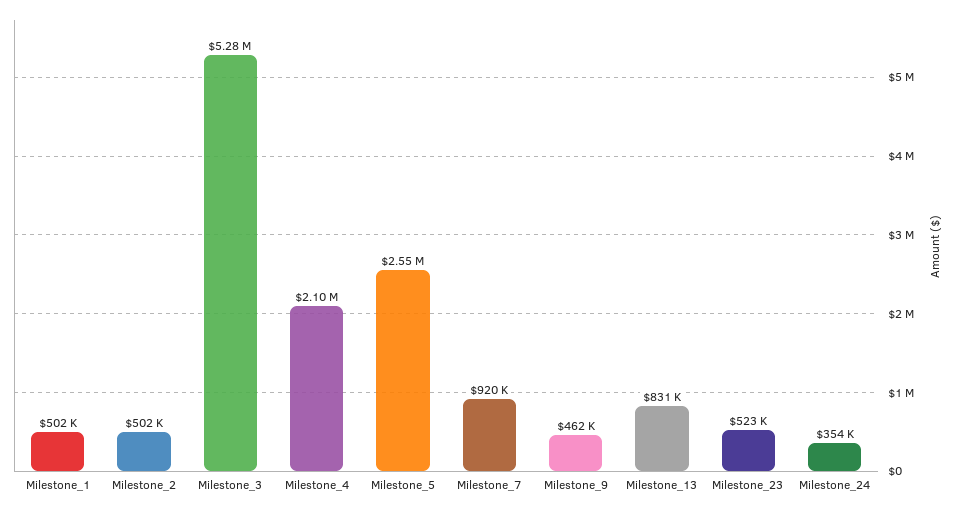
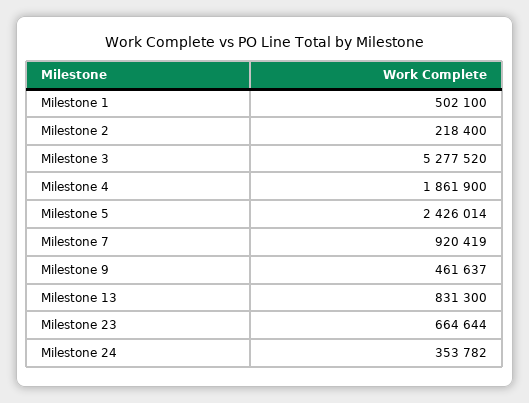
  {
    "Milestone_1": 502100,
-   "Milestone_2": 502000,
+   "Milestone_2": 218400,
    "Milestone_3": 5277520,
-   "Milestone_4": 2100000,
+   "Milestone_4": 1861900,
-   "Milestone_5": 2550000,
+   "Milestone_5": 2426014,
    "Milestone_7": 920419,
    "Milestone_9": 461637,
    "Milestone_13": 831300,
-   "Milestone_23": 523000,
+   "Milestone_23": 664644,
    "Milestone_24": 353782
  }

